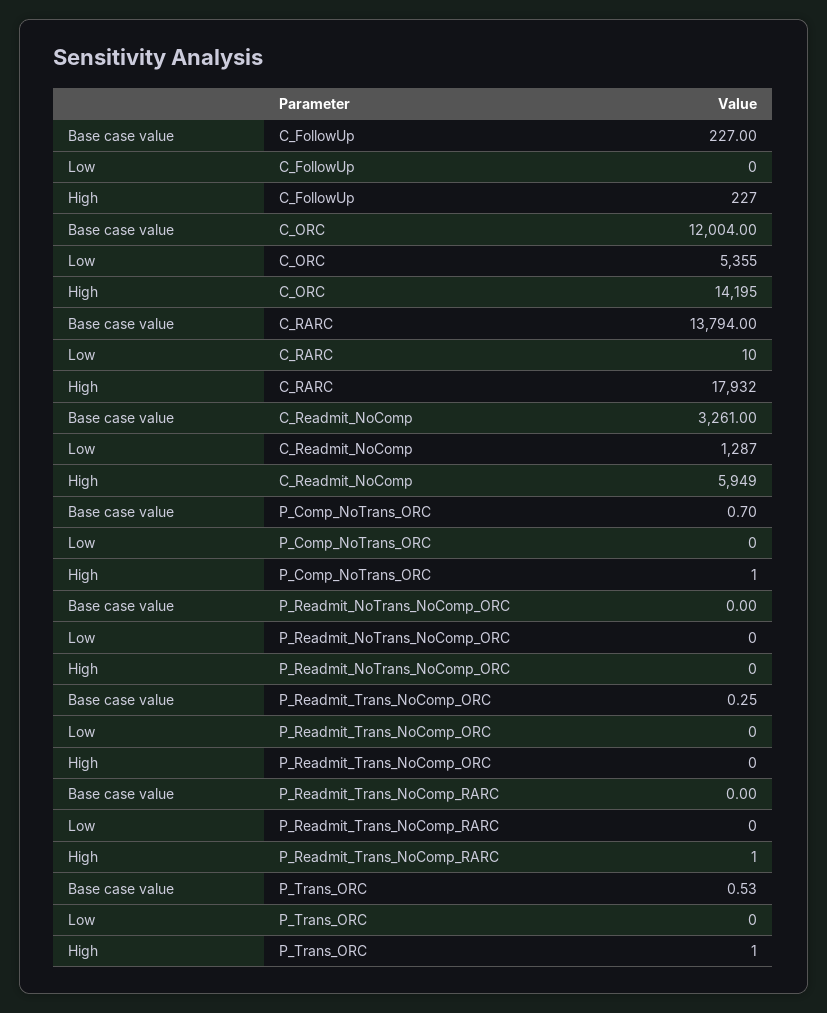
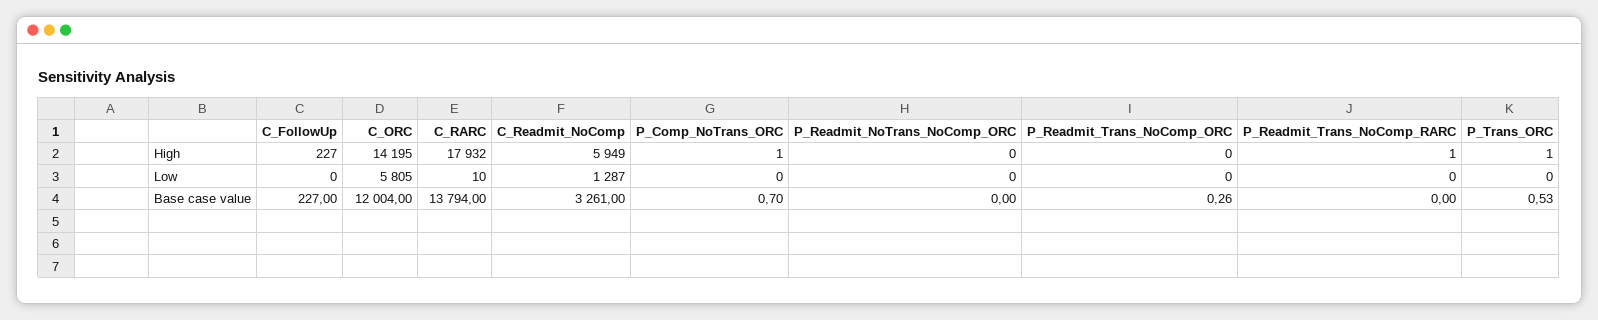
  {
    "Base case value": {
      "C_FollowUp": 227,
      "C_ORC": 12004,
      "C_RARC": 13794,
      "C_Readmit_NoComp": 3261,
      "P_Comp_NoTrans_ORC": 0.7,
      "P_Readmit_NoTrans_NoComp_ORC": 0,
-     "P_Readmit_Trans_NoComp_ORC": 0.25,
+     "P_Readmit_Trans_NoComp_ORC": 0.26,
      "P_Readmit_Trans_NoComp_RARC": 0,
      "P_Trans_ORC": 0.53
    },
    "Low": {
      "C_FollowUp": 0,
-     "C_ORC": 5355,
+     "C_ORC": 5805,
      "C_RARC": 10,
      "C_Readmit_NoComp": 1287,
      "P_Comp_NoTrans_ORC": 0,
      "P_Readmit_NoTrans_NoComp_ORC": 0,
      "P_Readmit_Trans_NoComp_ORC": 0,
      "P_Readmit_Trans_NoComp_RARC": 0,
      "P_Trans_ORC": 0
    },
    "High": {
      "C_FollowUp": 227,
      "C_ORC": 14195,
      "C_RARC": 17932,
      "C_Readmit_NoComp": 5949,
      "P_Comp_NoTrans_ORC": 1,
      "P_Readmit_NoTrans_NoComp_ORC": 0,
      "P_Readmit_Trans_NoComp_ORC": 0,
      "P_Readmit_Trans_NoComp_RARC": 1,
      "P_Trans_ORC": 1
    }
  }

